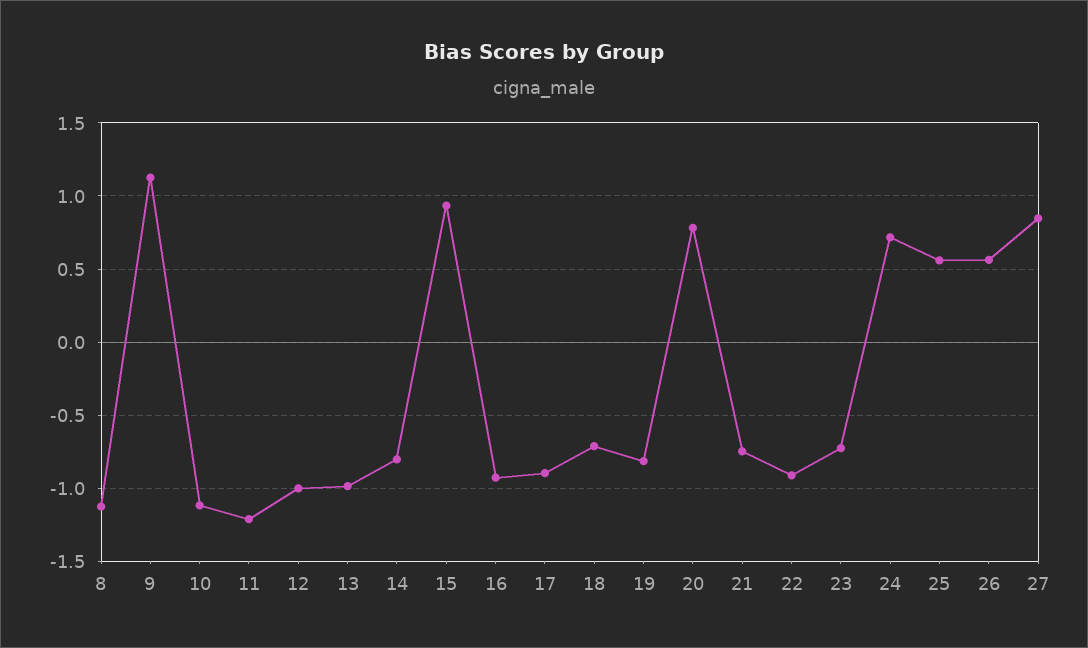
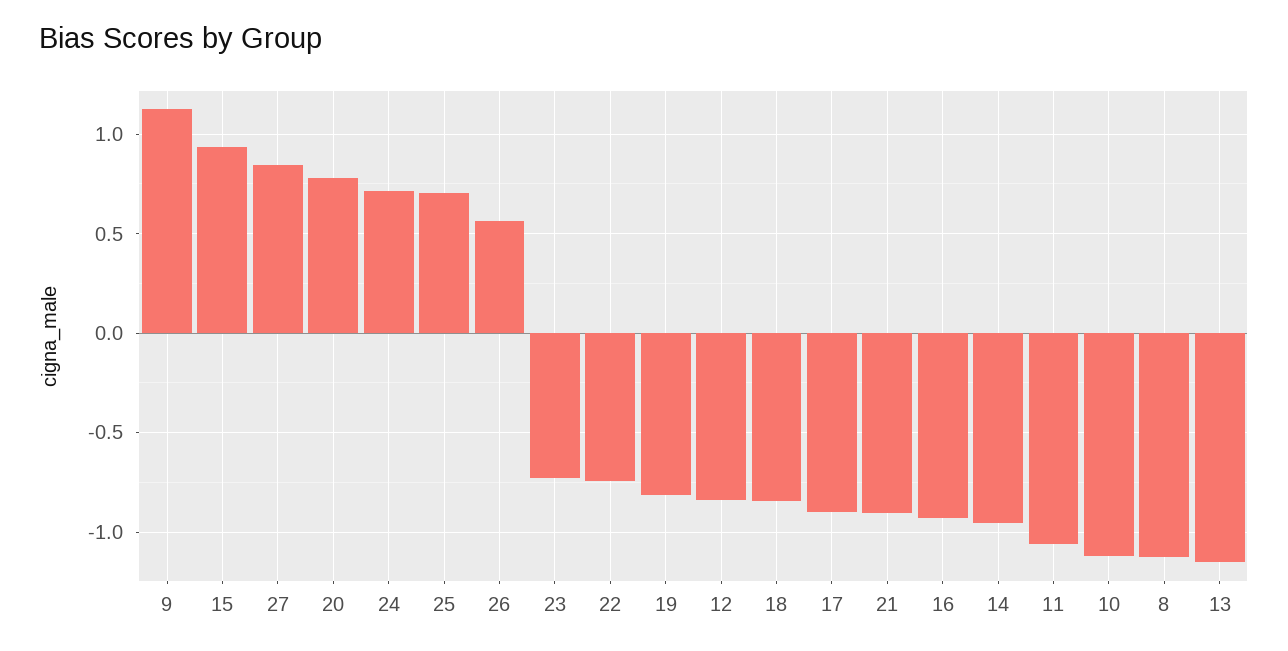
  {
    "8": -1.15,
    "9": 1.15,
    "10": -1.1,
-   "11": -1.2,
+   "11": -1.05,
-   "12": -1,
+   "12": -0.85,
-   "13": -1,
+   "13": -1.15,
-   "14": -0.8,
+   "14": -0.95,
    "15": 0.95,
    "16": -0.95,
    "17": -0.9,
-   "18": -0.7,
+   "18": -0.85,
    "19": -0.8,
    "20": 0.8,
-   "21": -0.75,
+   "21": -0.9,
-   "22": -0.9,
+   "22": -0.75,
    "23": -0.75,
    "24": 0.7,
-   "25": 0.55,
+   "25": 0.7,
    "26": 0.55,
    "27": 0.85
  }

